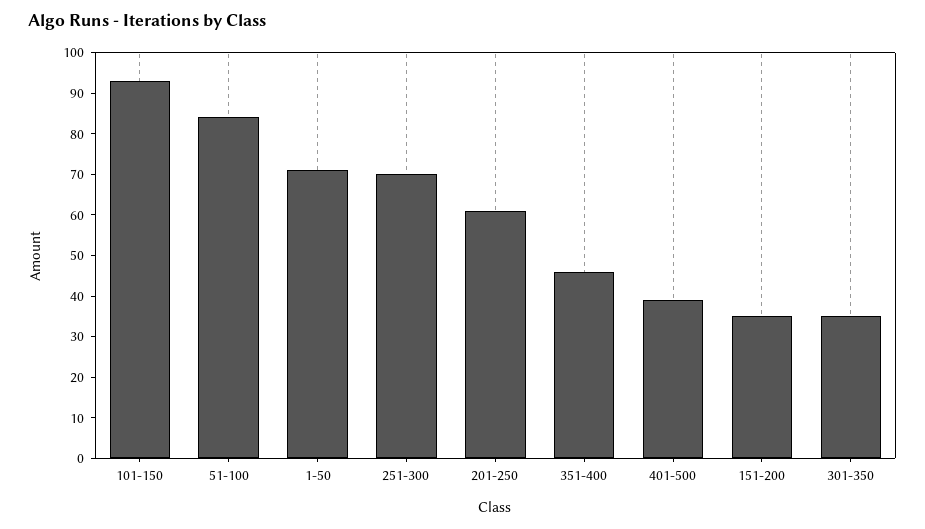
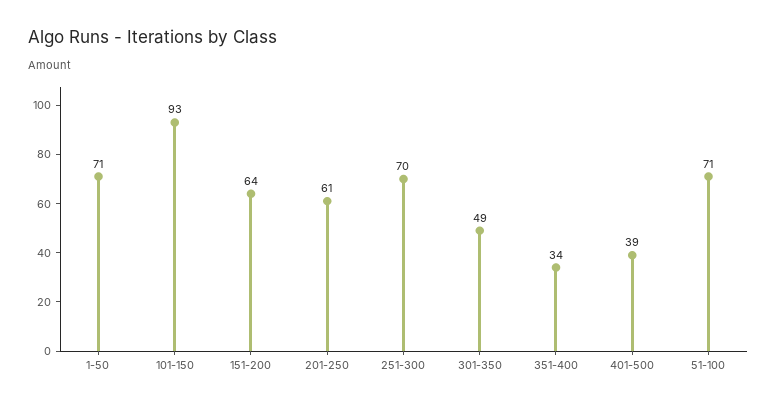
  {
    "101-150": 93,
-   "51-100": 85,
+   "51-100": 71,
    "1-50": 71,
    "251-300": 70,
    "201-250": 61,
-   "351-400": 45,
+   "351-400": 34,
    "401-500": 39,
-   "151-200": 35,
+   "151-200": 64,
-   "301-350": 35
+   "301-350": 49
  }

